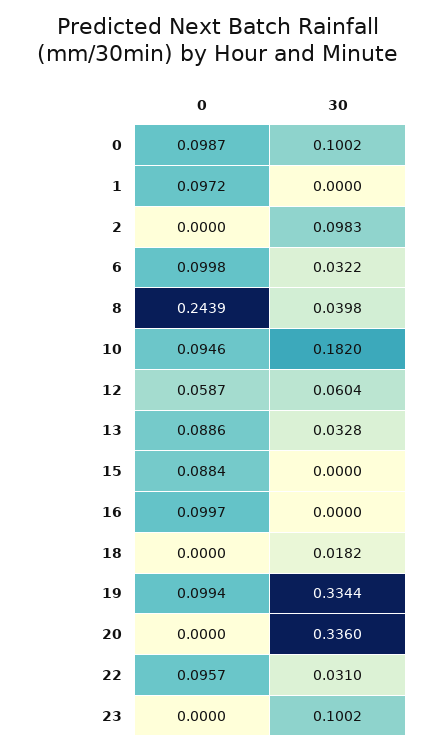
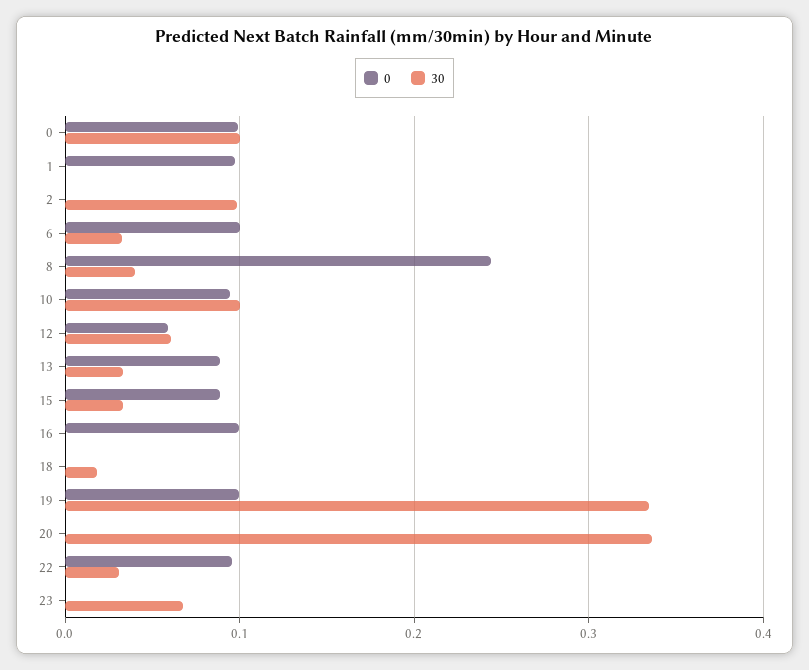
  {
    "0": {
      "0": 0.0987,
      "1": 0.0972,
      "2": 0,
      "6": 0.0998,
      "8": 0.2439,
      "10": 0.0946,
      "12": 0.0587,
      "13": 0.0886,
      "15": 0.0884,
      "16": 0.0997,
      "18": 0,
      "19": 0.0994,
      "20": 0,
      "22": 0.0957,
      "23": 0
    },
    "30": {
      "0": 0.1002,
      "1": 0,
      "2": 0.0983,
      "6": 0.0322,
      "8": 0.0398,
-     "10": 0.182,
+     "10": 0.1,
      "12": 0.0604,
      "13": 0.0328,
-     "15": 0,
+     "15": 0.03,
      "16": 0,
      "18": 0.0182,
      "19": 0.3344,
      "20": 0.336,
      "22": 0.031,
-     "23": 0.1002
+     "23": 0.07
    }
  }

